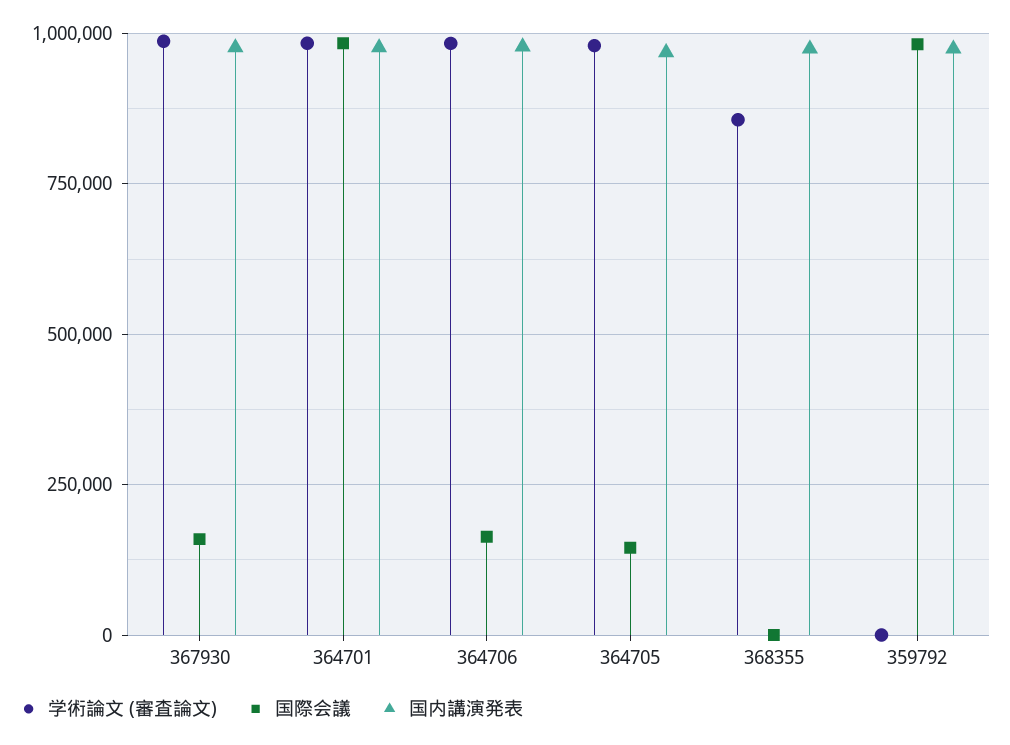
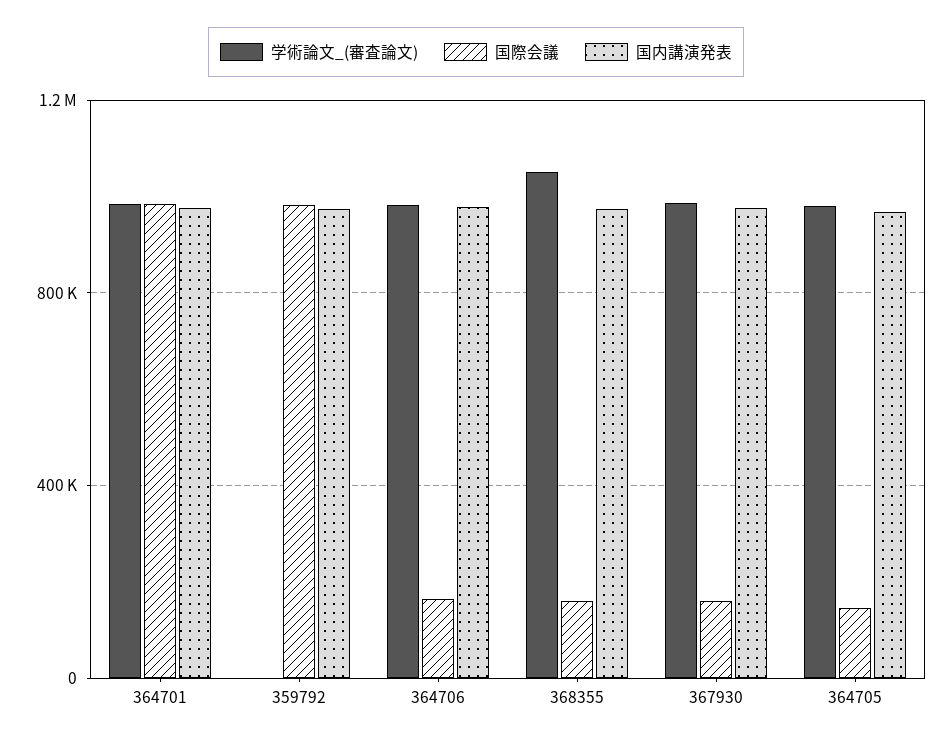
  {
    "学術論文 (審査論文)": {
      "367930": 975000,
      "364701": 975000,
      "364706": 975000,
      "364705": 975000,
-     "368355": 850000,
+     "368355": 1050000,
      "359792": 0
    },
    "国際会議": {
      "367930": 150000,
      "364701": 975000,
      "364706": 175000,
      "364705": 150000,
-     "368355": 0,
+     "368355": 150000,
      "359792": 975000
    },
    "国内講演発表": {
      "367930": 975000,
      "364701": 975000,
      "364706": 975000,
      "364705": 975000,
      "368355": 975000,
      "359792": 975000
    }
  }

